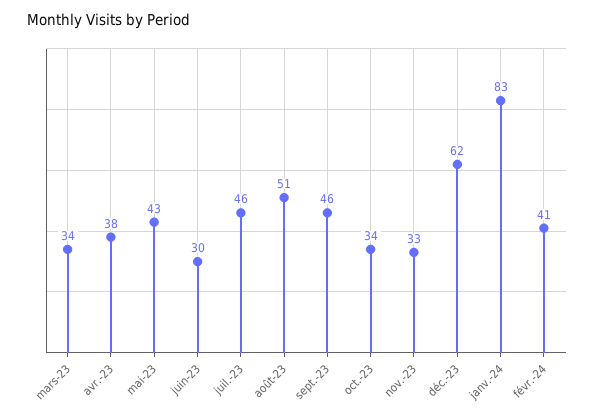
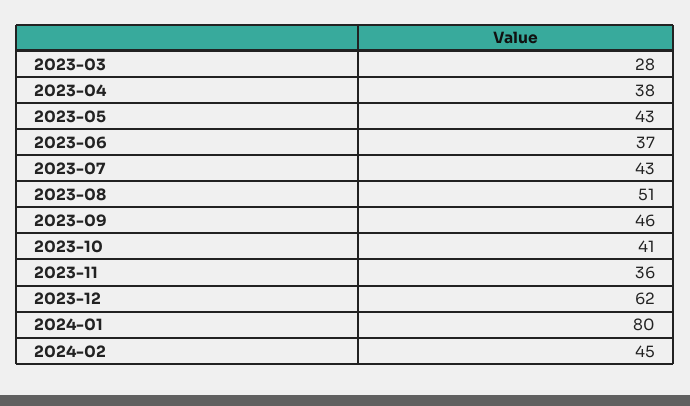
  {
-   "mars-23": 34,
+   "mars-23": 28,
    "avr.-23": 38,
    "mai-23": 43,
-   "juin-23": 30,
+   "juin-23": 37,
-   "juil.-23": 46,
+   "juil.-23": 43,
    "août-23": 51,
    "sept.-23": 46,
-   "oct.-23": 34,
+   "oct.-23": 41,
-   "nov.-23": 33,
+   "nov.-23": 36,
    "déc.-23": 62,
-   "janv.-24": 83,
+   "janv.-24": 80,
-   "févr.-24": 41
+   "févr.-24": 45
  }

